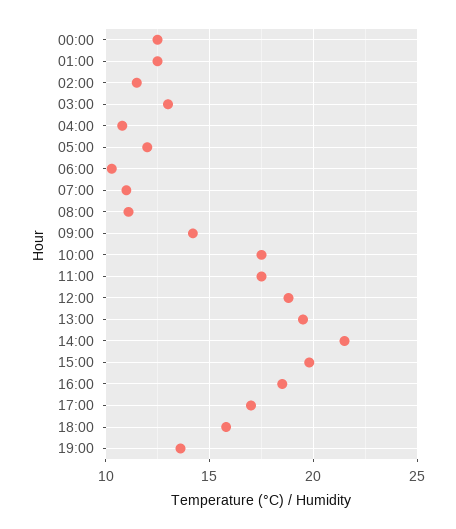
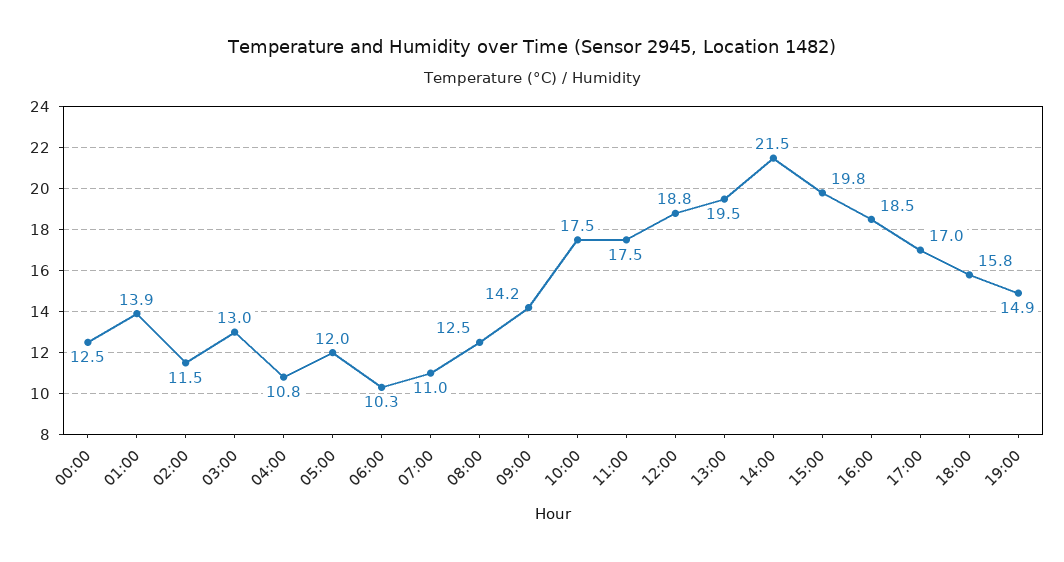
  {
    "00:00": 12.5,
-   "01:00": 12.5,
+   "01:00": 13.9,
    "02:00": 11.5,
    "03:00": 13,
    "04:00": 10.8,
    "05:00": 12,
    "06:00": 10.3,
    "07:00": 11,
-   "08:00": 11,
+   "08:00": 12.5,
    "09:00": 14.2,
    "10:00": 17.5,
    "11:00": 17.5,
    "12:00": 18.8,
    "13:00": 19.5,
    "14:00": 21.5,
    "15:00": 19.8,
    "16:00": 18.5,
    "17:00": 17,
    "18:00": 15.8,
-   "19:00": 13.5
+   "19:00": 14.9
  }

